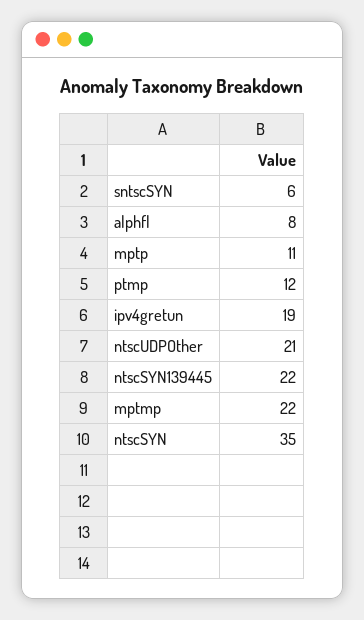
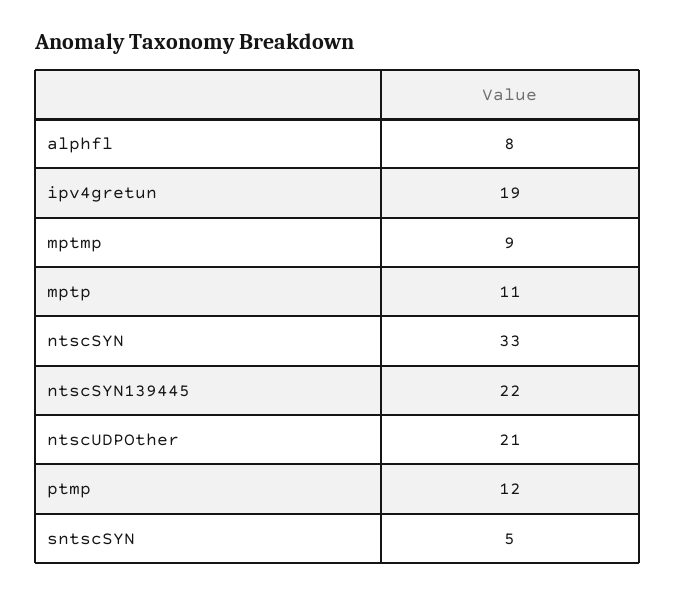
  {
-   "sntscSYN": 6,
+   "sntscSYN": 5,
    "alphfl": 8,
    "mptp": 11,
    "ptmp": 12,
    "ipv4gretun": 19,
    "ntscUDPOther": 21,
    "ntscSYN139445": 22,
-   "mptmp": 22,
+   "mptmp": 9,
-   "ntscSYN": 35
+   "ntscSYN": 33
  }

